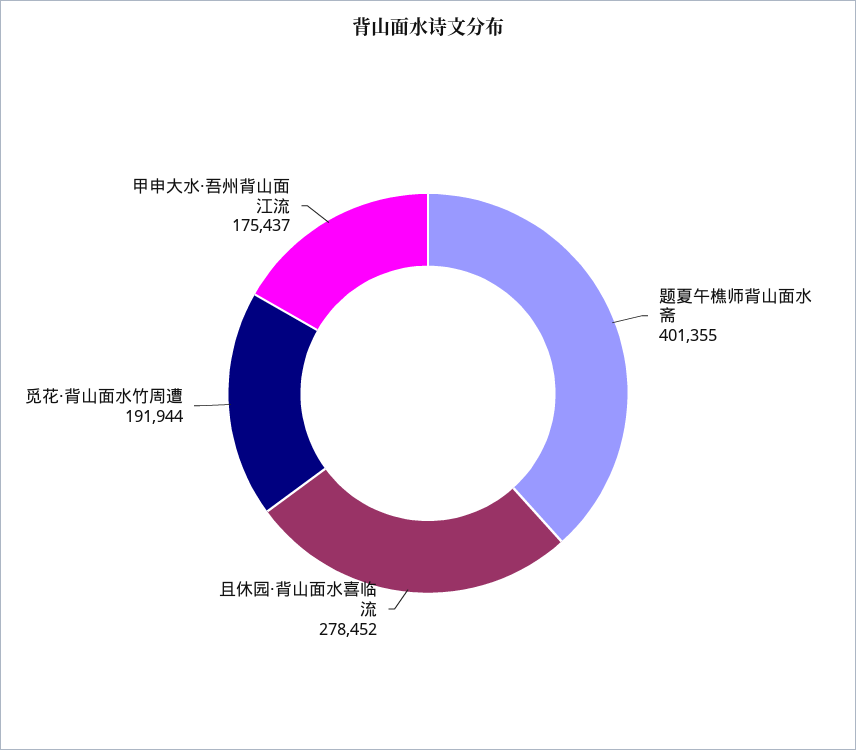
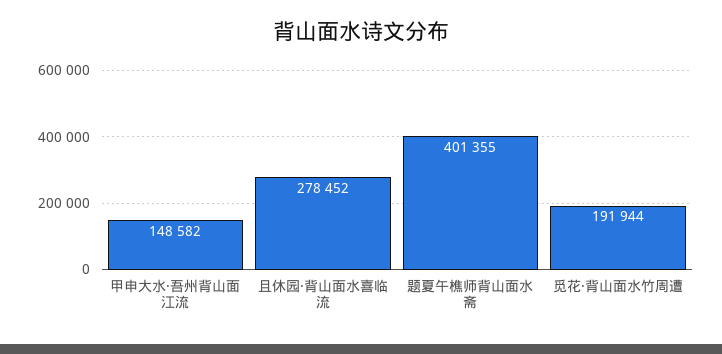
  {
    "题夏午樵师背山面水斋": 401355,
    "且休园·背山面水喜临流": 278452,
    "觅花·背山面水竹周遭": 191944,
-   "甲申大水·吾州背山面江流": 175437
+   "甲申大水·吾州背山面江流": 148582
  }

